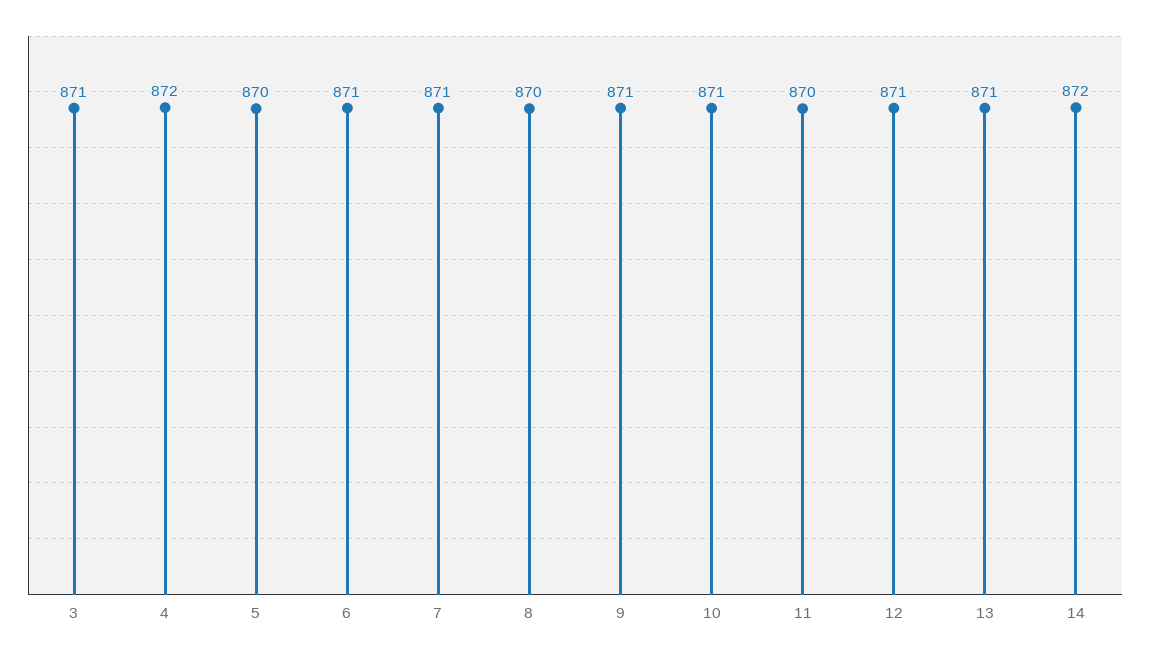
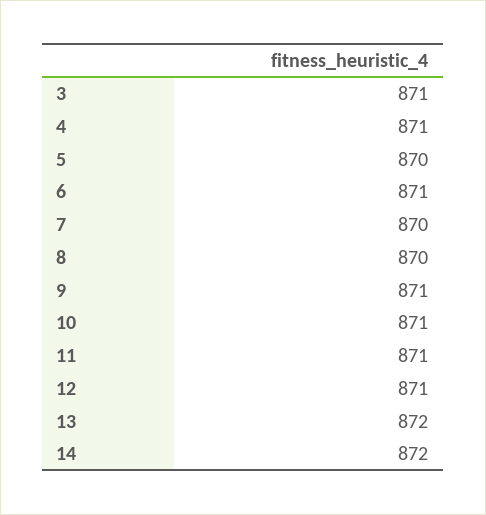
  {
    "3": 871,
-   "4": 872,
+   "4": 871,
    "5": 870,
    "6": 871,
-   "7": 871,
+   "7": 870,
    "8": 870,
    "9": 871,
    "10": 871,
-   "11": 870,
+   "11": 871,
    "12": 871,
-   "13": 871,
+   "13": 872,
    "14": 872
  }

